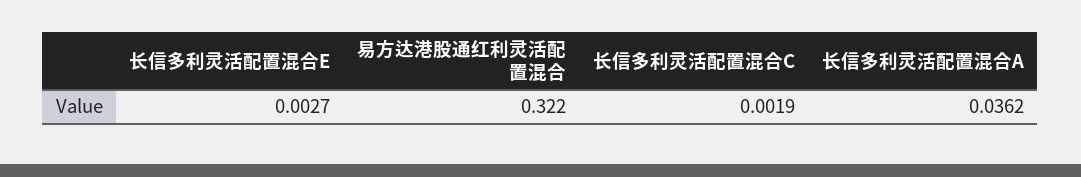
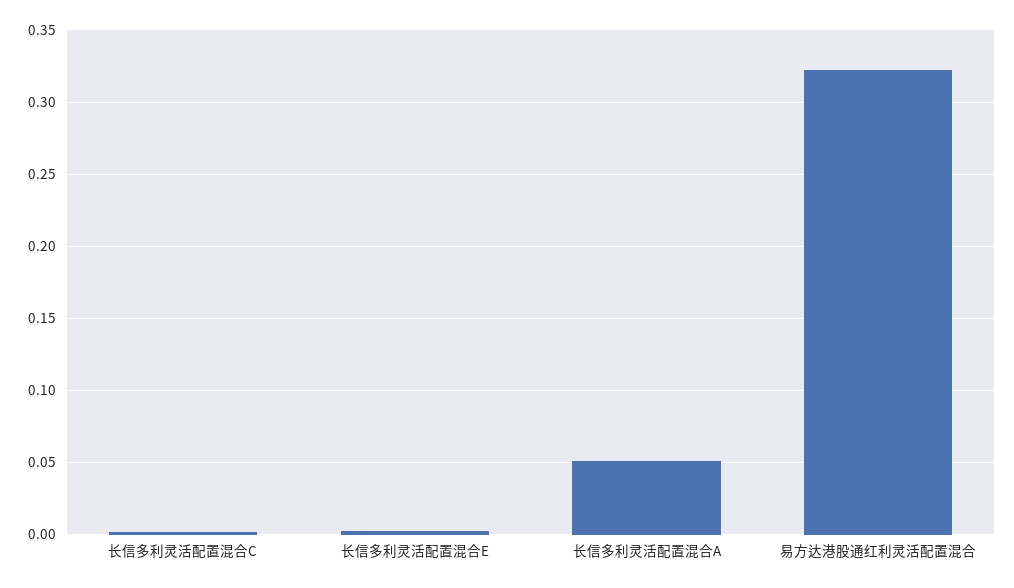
  {
    "长信多利灵活配置混合E": 0.0027,
    "易方达港股通红利灵活配置混合": 0.322,
    "长信多利灵活配置混合C": 0.0019,
-   "长信多利灵活配置混合A": 0.0362
+   "长信多利灵活配置混合A": 0.05
  }

